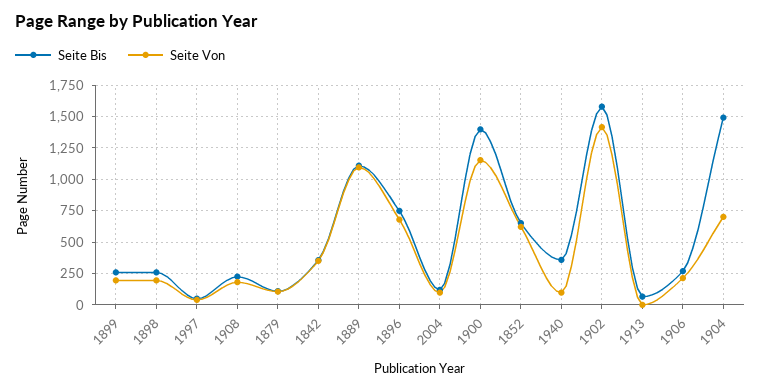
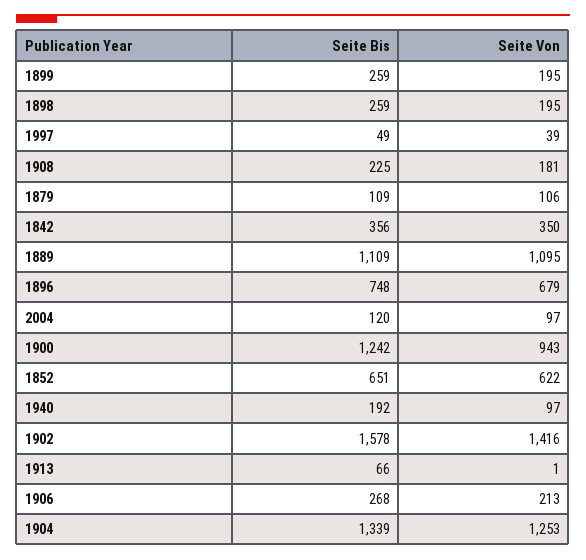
  {
    "Seite Bis": {
      "1899": 259,
      "1898": 259,
      "1997": 49,
      "1908": 225,
      "1879": 109,
      "1842": 356,
      "1889": 1109,
      "1896": 748,
      "2004": 120,
-     "1900": 1400,
+     "1900": 1242,
      "1852": 651,
-     "1940": 350,
+     "1940": 192,
      "1902": 1578,
      "1913": 66,
      "1906": 268,
-     "1904": 1500
+     "1904": 1339
    },
    "Seite Von": {
      "1899": 195,
      "1898": 195,
      "1997": 39,
      "1908": 181,
      "1879": 106,
      "1842": 350,
      "1889": 1095,
      "1896": 679,
      "2004": 97,
-     "1900": 1150,
+     "1900": 943,
      "1852": 622,
      "1940": 97,
      "1902": 1416,
      "1913": 1,
      "1906": 213,
-     "1904": 700
+     "1904": 1253
    }
  }

